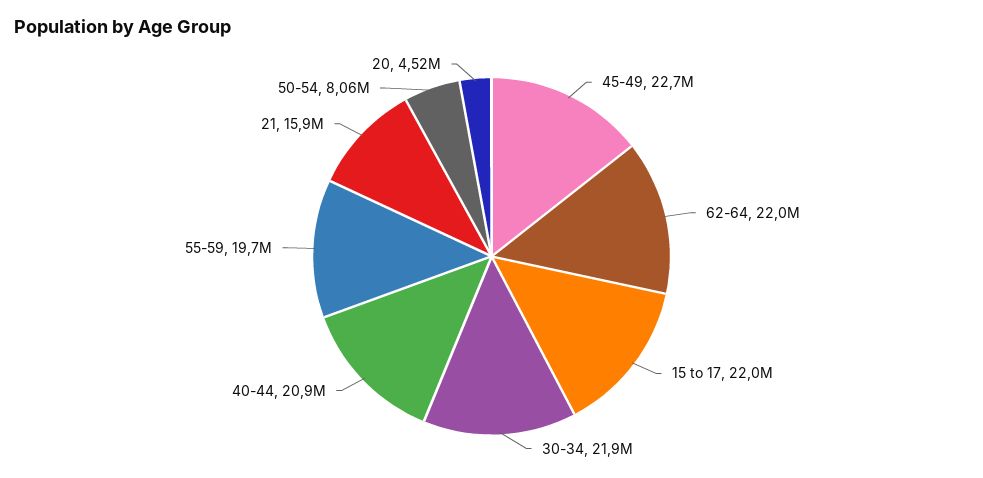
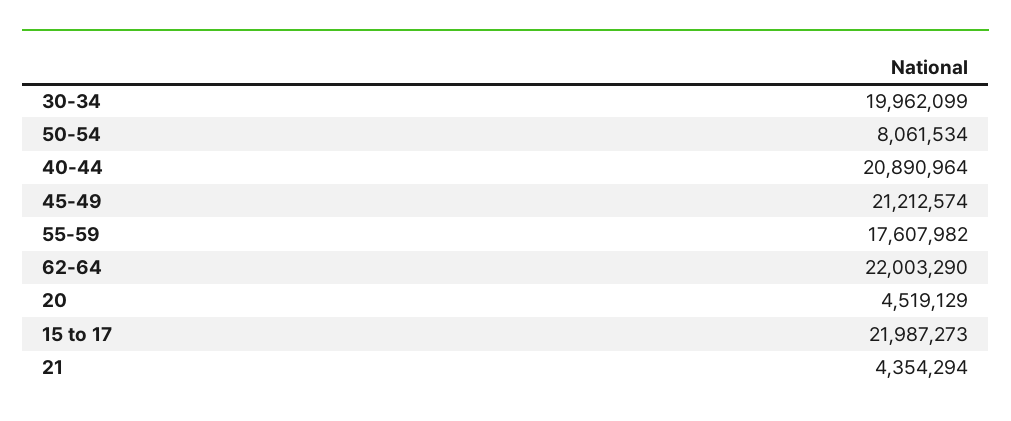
  {
-   "45-49": 22700000,
+   "45-49": 21212574,
    "62-64": 22003290,
    "15 to 17": 21987273,
-   "30-34": 21900000,
+   "30-34": 19962099,
    "40-44": 20890964,
-   "55-59": 19700000,
+   "55-59": 17607982,
-   "21": 15900000,
+   "21": 4354294,
    "50-54": 8061534,
    "20": 4519129
  }

